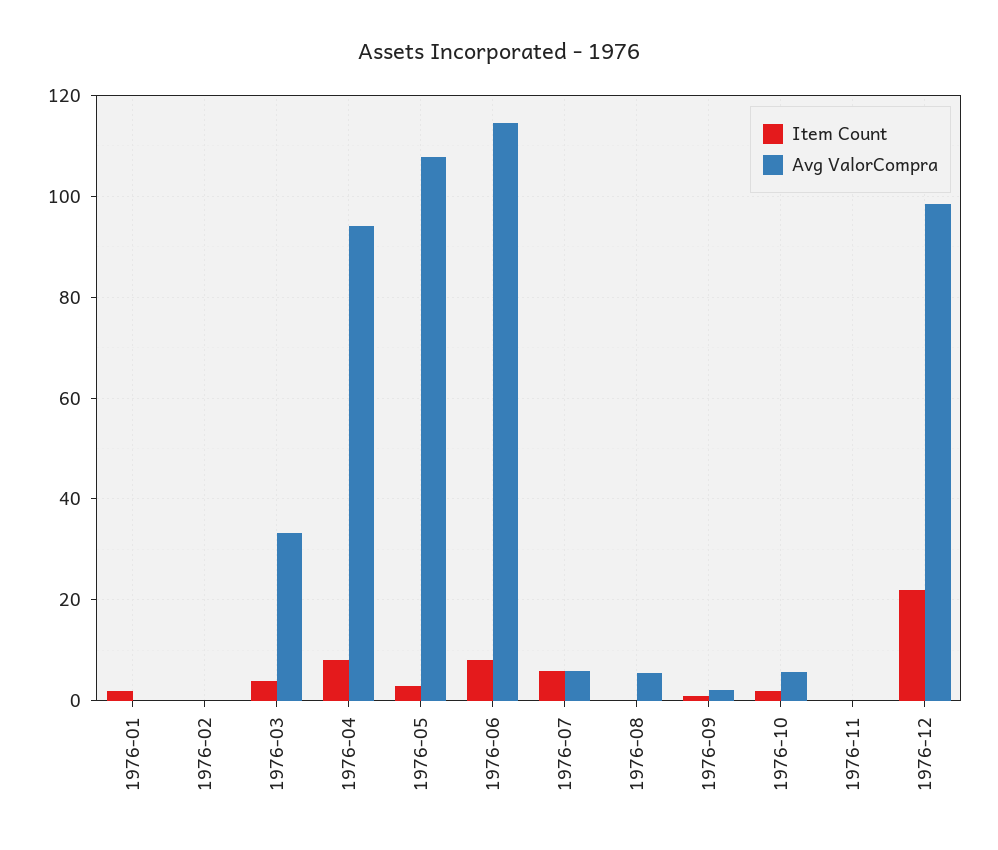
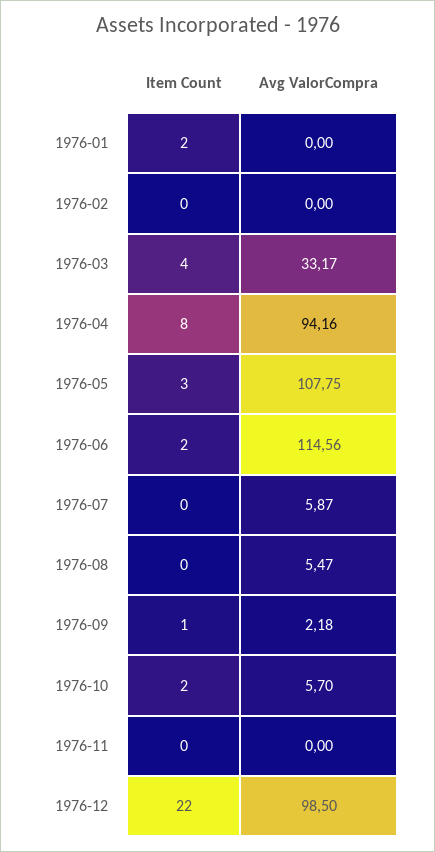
  {
    "Item Count": {
      "1976-01": 2,
      "1976-02": 0,
      "1976-03": 4,
      "1976-04": 8,
      "1976-05": 3,
-     "1976-06": 8,
+     "1976-06": 2,
-     "1976-07": 6,
+     "1976-07": 0,
      "1976-08": 0,
      "1976-09": 1,
      "1976-10": 2,
      "1976-11": 0,
      "1976-12": 22
    },
    "Avg ValorCompra": {
      "1976-01": 0,
      "1976-02": 0,
      "1976-03": 33.17,
      "1976-04": 94.16,
      "1976-05": 107.75,
      "1976-06": 114.56,
      "1976-07": 5.87,
      "1976-08": 5.47,
      "1976-09": 2.18,
      "1976-10": 5.7,
      "1976-11": 0,
      "1976-12": 98.5
    }
  }

